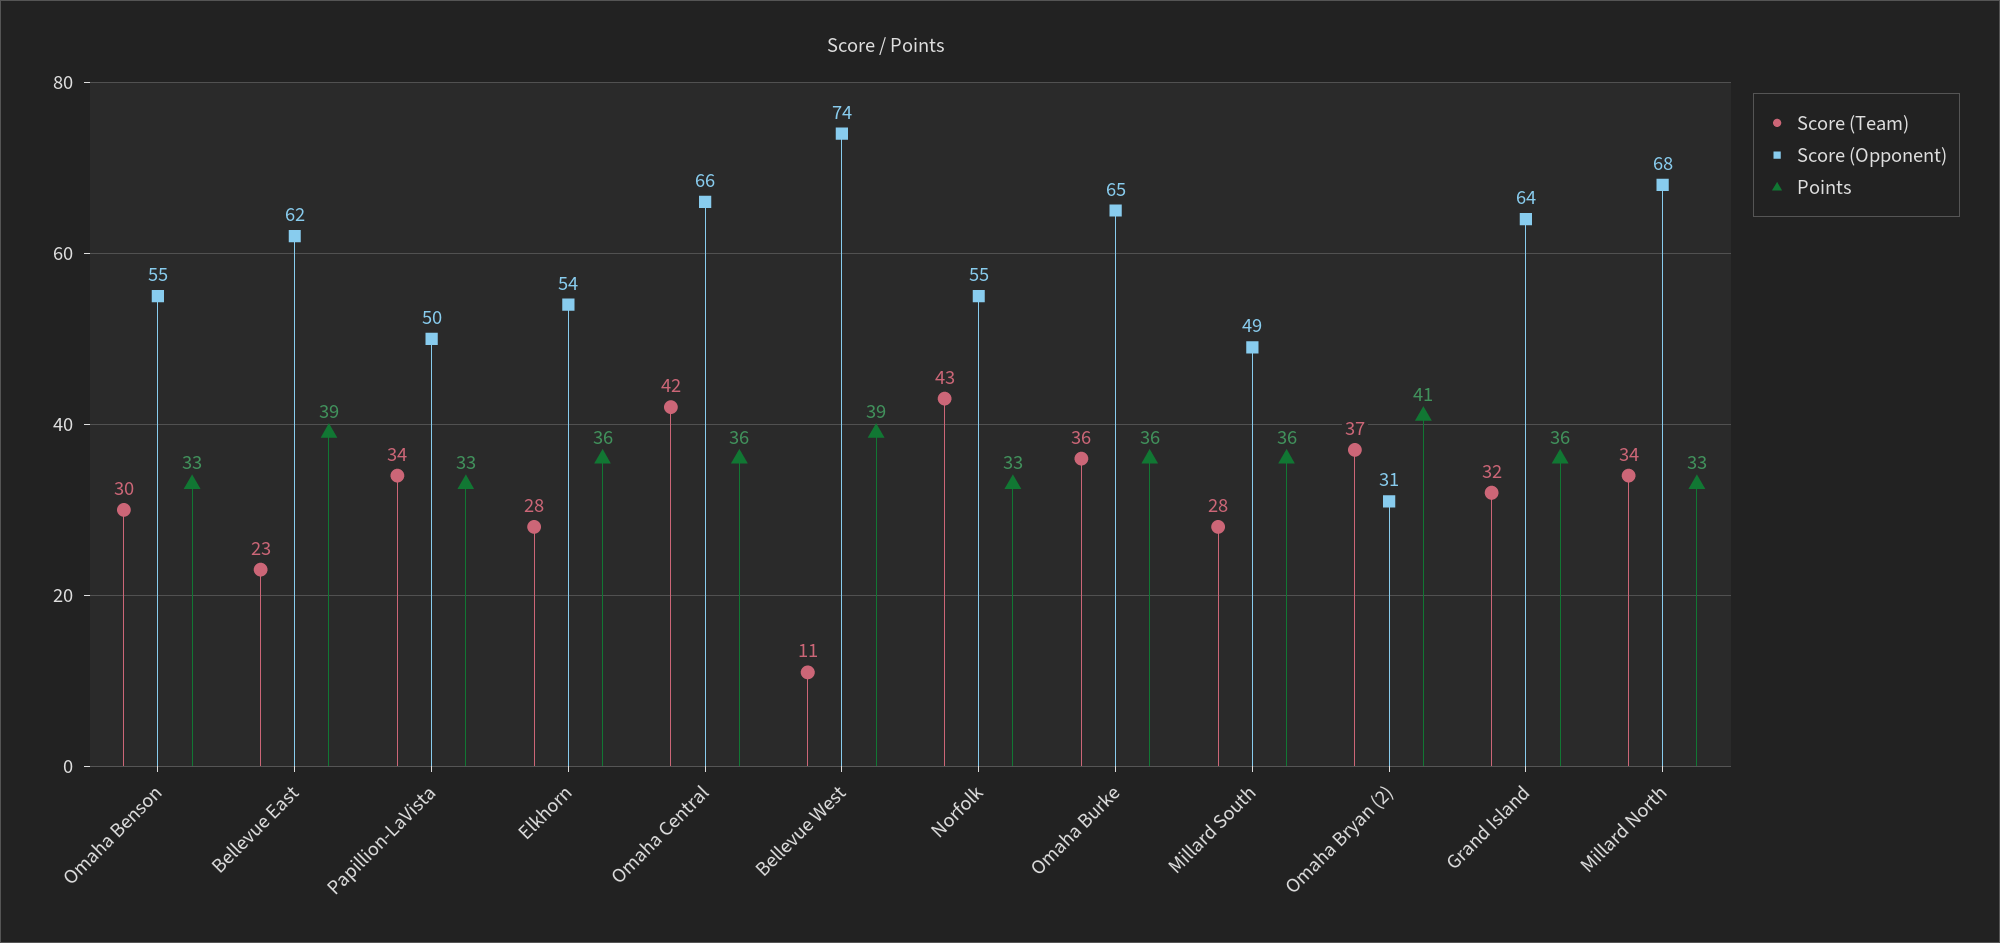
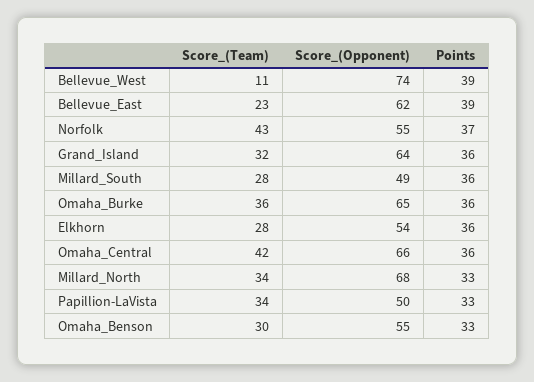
  {
    "Score (Team)": {
      "Omaha Benson": 30,
      "Bellevue East": 23,
      "Papillion-LaVista": 34,
      "Elkhorn": 28,
      "Omaha Central": 42,
      "Bellevue West": 11,
      "Norfolk": 43,
      "Omaha Burke": 36,
      "Millard South": 28,
-     "Omaha Bryan (2)": 37,
      "Grand Island": 32,
      "Millard North": 34
    },
    "Score (Opponent)": {
      "Omaha Benson": 55,
      "Bellevue East": 62,
      "Papillion-LaVista": 50,
      "Elkhorn": 54,
      "Omaha Central": 66,
      "Bellevue West": 74,
      "Norfolk": 55,
      "Omaha Burke": 65,
      "Millard South": 49,
-     "Omaha Bryan (2)": 31,
      "Grand Island": 64,
      "Millard North": 68
    },
    "Points": {
      "Omaha Benson": 33,
      "Bellevue East": 39,
      "Papillion-LaVista": 33,
      "Elkhorn": 36,
      "Omaha Central": 36,
      "Bellevue West": 39,
-     "Norfolk": 33,
+     "Norfolk": 37,
      "Omaha Burke": 36,
      "Millard South": 36,
-     "Omaha Bryan (2)": 41,
      "Grand Island": 36,
      "Millard North": 33
    }
  }

